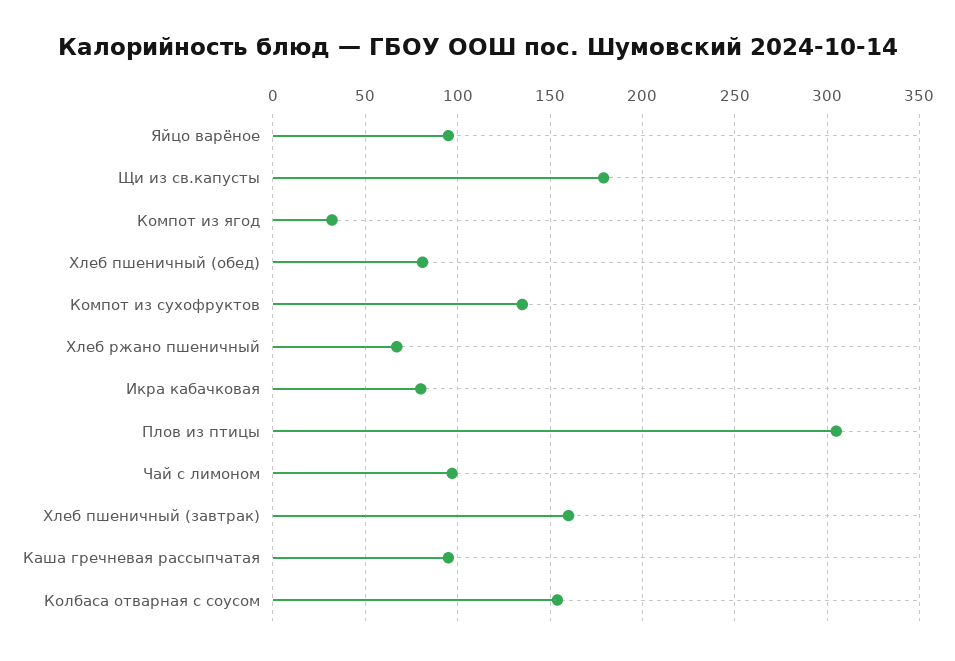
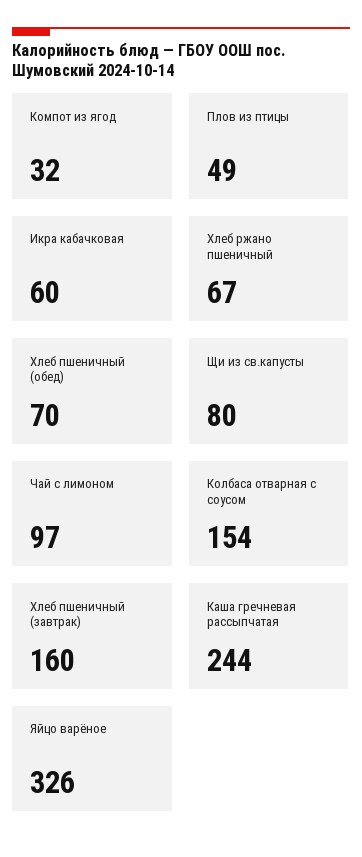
  {
-   "Яйцо варёное": 95,
+   "Яйцо варёное": 326,
-   "Щи из св.капусты": 180,
+   "Щи из св.капусты": 80,
    "Компот из ягод": 32,
-   "Хлеб пшеничный (обед)": 80,
+   "Хлеб пшеничный (обед)": 70,
-   "Компот из сухофруктов": 135,
    "Хлеб ржано пшеничный": 67,
-   "Икра кабачковая": 80,
+   "Икра кабачковая": 60,
-   "Плов из птицы": 305,
+   "Плов из птицы": 49,
    "Чай с лимоном": 97,
    "Хлеб пшеничный (завтрак)": 160,
-   "Каша гречневая рассыпчатая": 95,
+   "Каша гречневая рассыпчатая": 244,
    "Колбаса отварная с соусом": 154
  }

